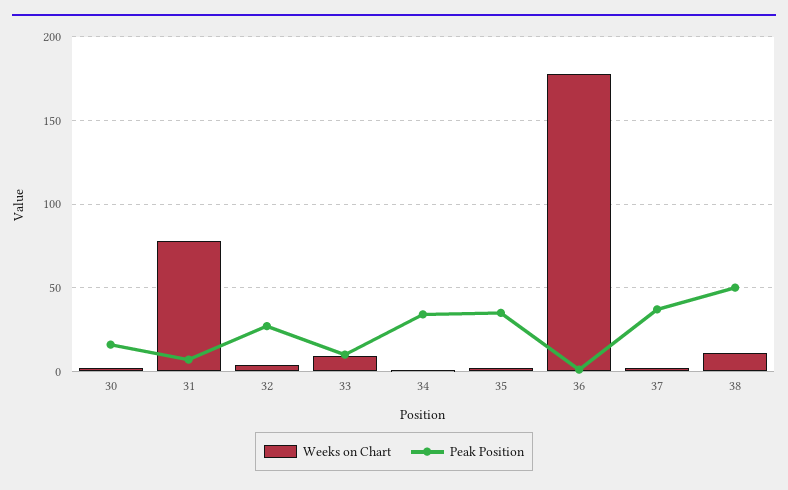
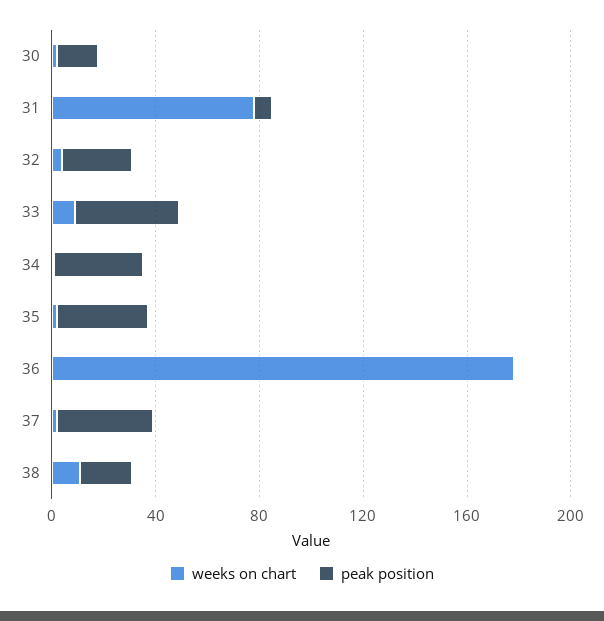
  {
    "Weeks on Chart": {
      "30": 0,
      "31": 80,
      "32": 5,
      "33": 10,
      "34": 0,
      "35": 0,
      "36": 180,
      "37": 0,
      "38": 10
    },
    "Peak Position": {
      "30": 15,
      "31": 5,
      "32": 25,
-     "33": 10,
+     "33": 40,
      "34": 35,
      "35": 35,
      "36": 0,
      "37": 35,
-     "38": 50
+     "38": 20
    }
  }

